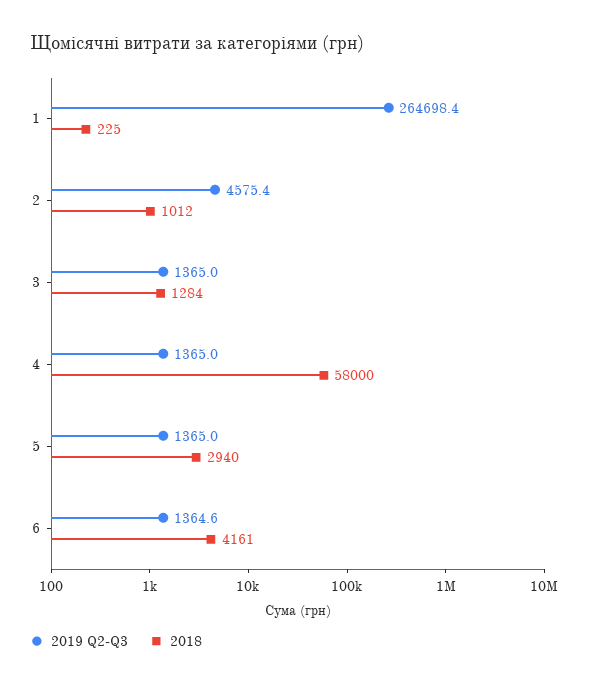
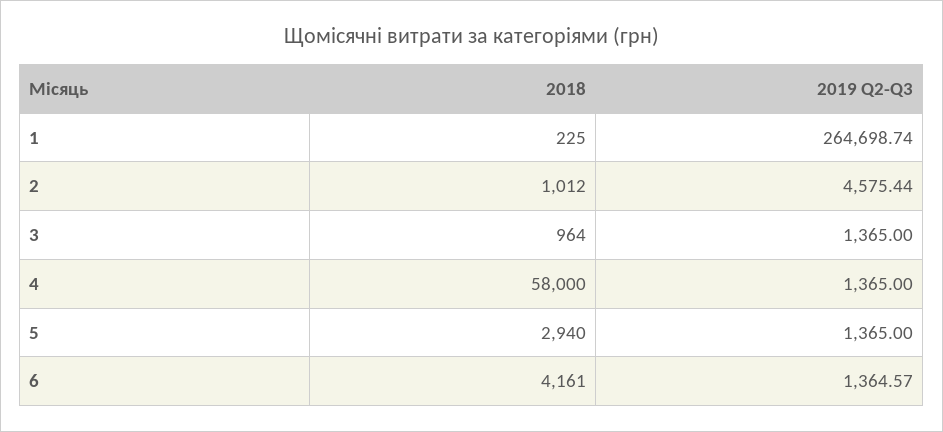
  {
    "2019 Q2-Q3": {
-     "1": 264698.4,
+     "1": 264698.74,
      "2": 4575.44,
      "3": 1365,
      "4": 1365,
      "5": 1365,
      "6": 1364.57
    },
    "2018": {
      "1": 225,
      "2": 1012,
-     "3": 1284,
+     "3": 964,
      "4": 58000,
      "5": 2940,
      "6": 4161
    }
  }

